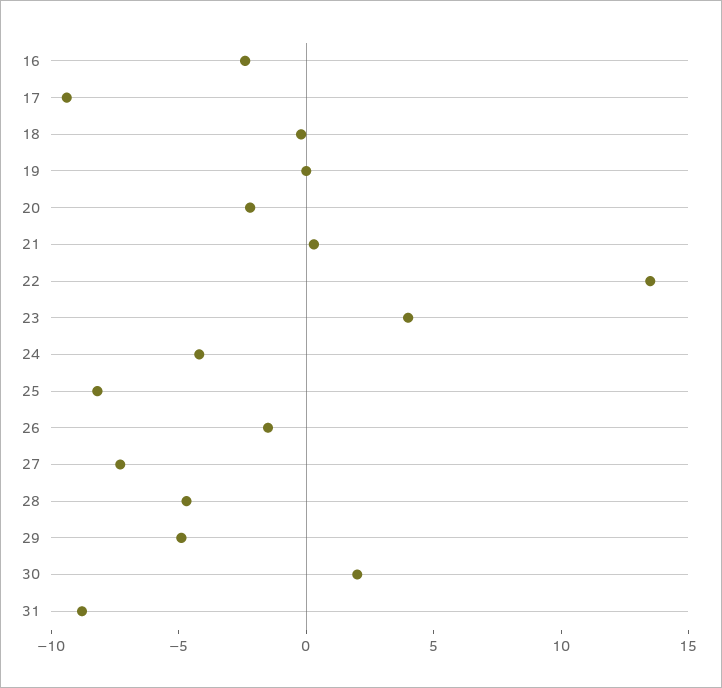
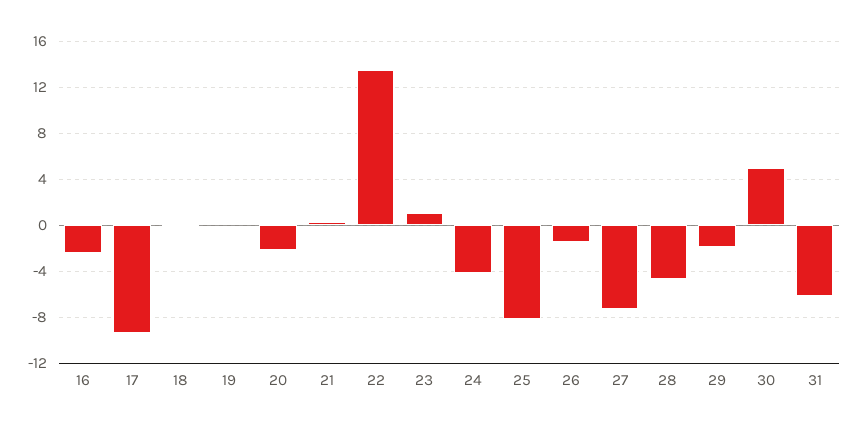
  {
    "16": -2,
    "17": -9,
    "18": 0,
    "19": 0,
    "20": -2,
    "21": 0,
    "22": 14,
-   "23": 4,
+   "23": 1,
    "24": -4,
    "25": -8,
    "26": -2,
    "27": -7,
    "28": -5,
-   "29": -5,
+   "29": -2,
-   "30": 2,
+   "30": 5,
-   "31": -9
+   "31": -6
  }

